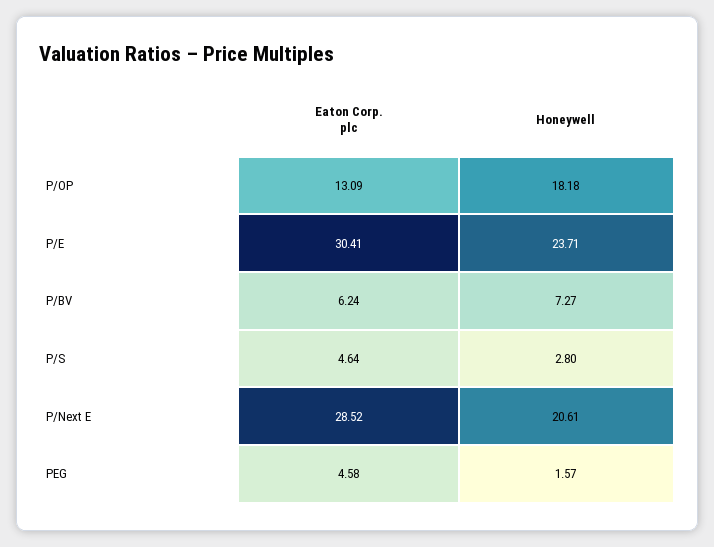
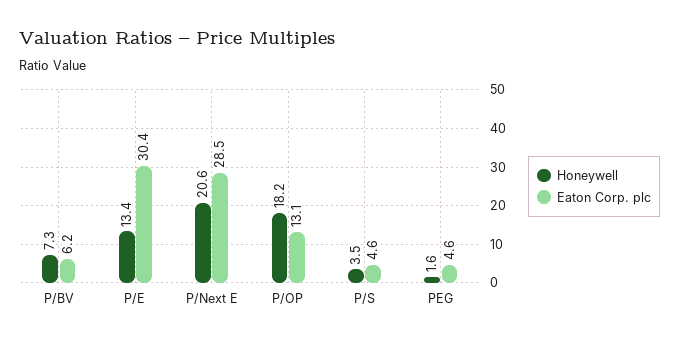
  {
    "Eaton Corp. plc": {
      "P/OP": 13.09,
      "P/E": 30.41,
      "P/BV": 6.24,
      "P/S": 4.64,
      "P/Next E": 28.52,
      "PEG": 4.58
    },
    "Honeywell": {
      "P/OP": 18.18,
-     "P/E": 23.71,
+     "P/E": 13.4,
      "P/BV": 7.27,
-     "P/S": 2.8,
+     "P/S": 3.5,
      "P/Next E": 20.61,
      "PEG": 1.57
    }
  }

